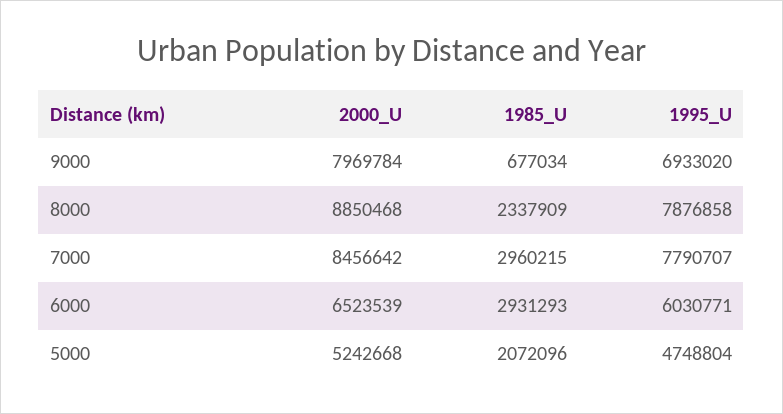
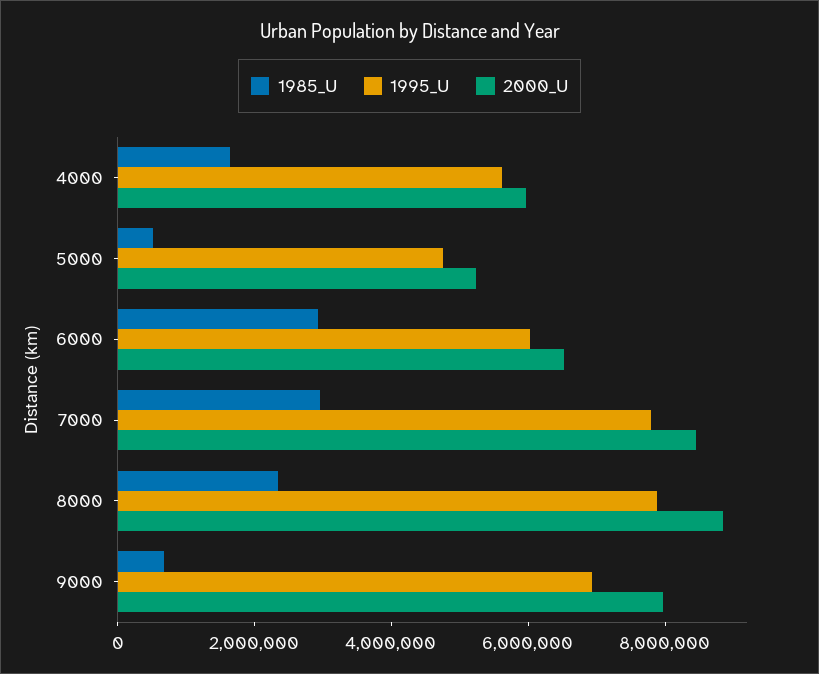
  {
    "2000_U": {
      "9000": 7969784,
      "8000": 8850468,
      "7000": 8456642,
      "6000": 6523539,
-     "5000": 5242668
+     "5000": 5242668,
+     "4000": 6000000
    },
    "1985_U": {
      "9000": 677034,
      "8000": 2337909,
      "7000": 2960215,
      "6000": 2931293,
-     "5000": 2072096
+     "5000": 500000,
+     "4000": 1500000
    },
    "1995_U": {
      "9000": 6933020,
      "8000": 7876858,
      "7000": 7790707,
      "6000": 6030771,
-     "5000": 4748804
+     "5000": 4748804,
+     "4000": 5500000
    }
  }

